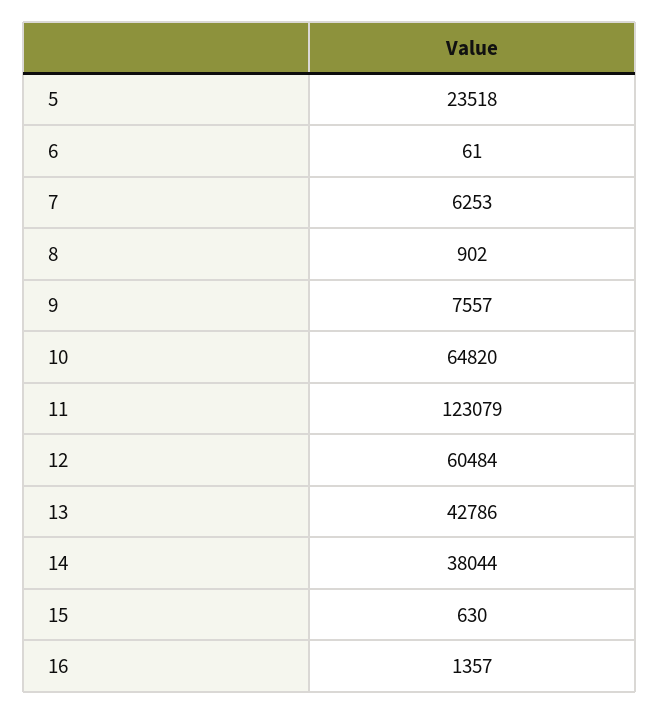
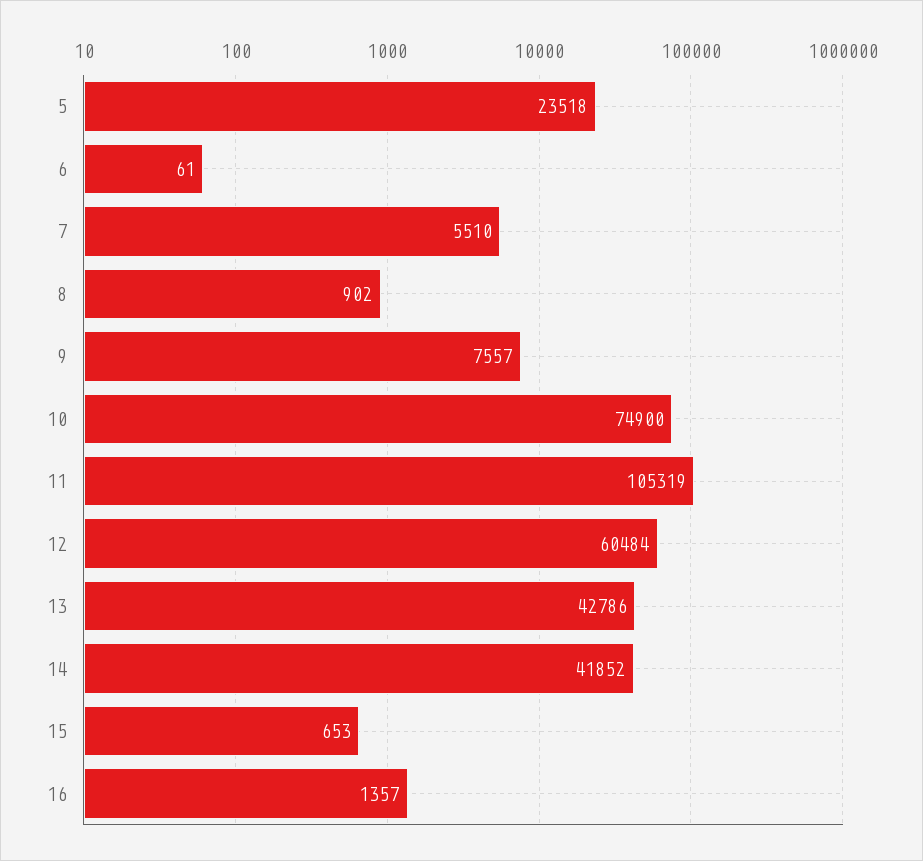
  {
    "5": 23518,
    "6": 61,
-   "7": 6253,
+   "7": 5510,
    "8": 902,
    "9": 7557,
-   "10": 64820,
+   "10": 74900,
-   "11": 123079,
+   "11": 105319,
    "12": 60484,
    "13": 42786,
-   "14": 38044,
+   "14": 41852,
-   "15": 630,
+   "15": 653,
    "16": 1357
  }

